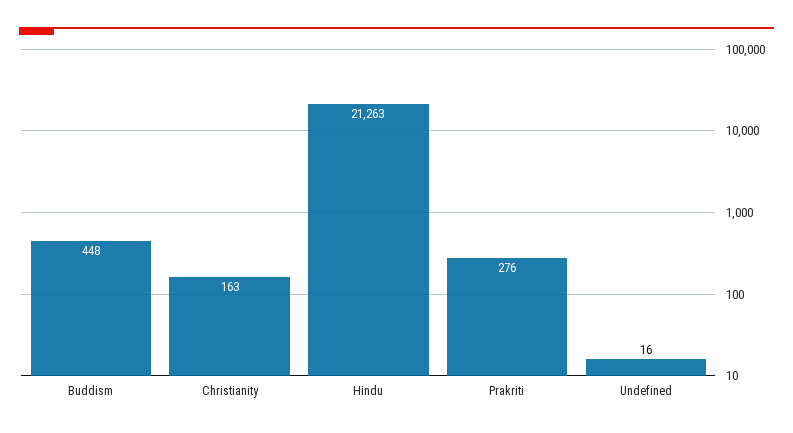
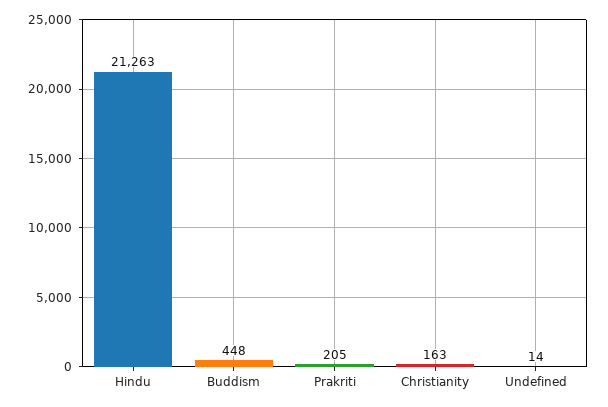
  {
    "Buddism": 448,
    "Christianity": 163,
    "Hindu": 21263,
-   "Prakriti": 276,
+   "Prakriti": 205,
-   "Undefined": 16
+   "Undefined": 14
  }

